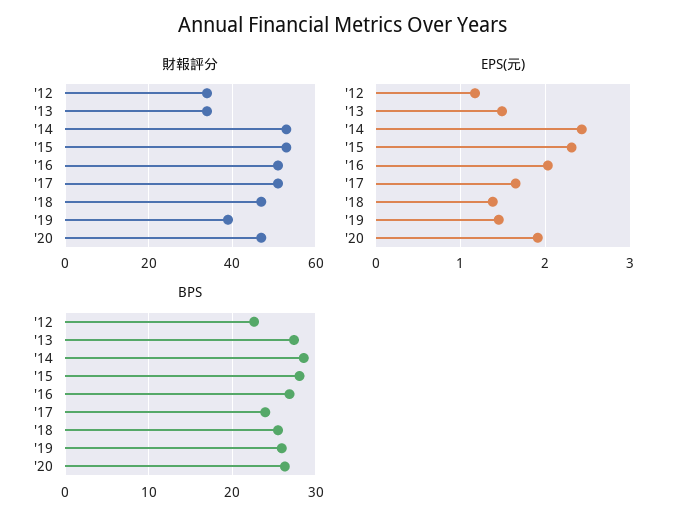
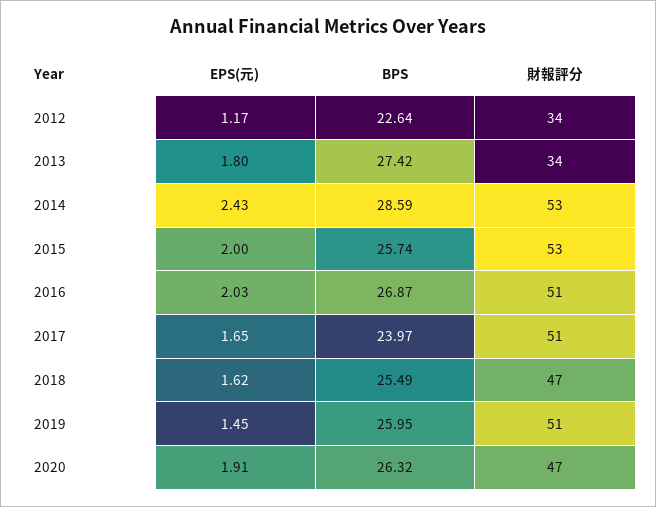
  {
    "財報評分": {
      "'12": 34,
      "'13": 34,
      "'14": 53,
      "'15": 53,
      "'16": 51,
      "'17": 51,
      "'18": 47,
-     "'19": 40,
+     "'19": 51,
      "'20": 47
    },
    "EPS(元)": {
      "'12": 1.17,
-     "'13": 1.5,
+     "'13": 1.8,
      "'14": 2.43,
-     "'15": 2.3,
+     "'15": 2,
      "'16": 2.03,
      "'17": 1.65,
-     "'18": 1.4,
+     "'18": 1.62,
      "'19": 1.45,
      "'20": 1.91
    },
    "BPS": {
      "'12": 22.64,
      "'13": 27.42,
      "'14": 28.59,
-     "'15": 28,
+     "'15": 25.74,
      "'16": 26.87,
      "'17": 23.97,
      "'18": 25.49,
      "'19": 25.95,
      "'20": 26.32
    }
  }

